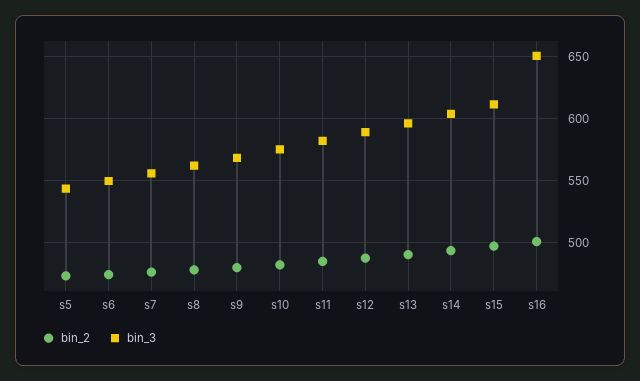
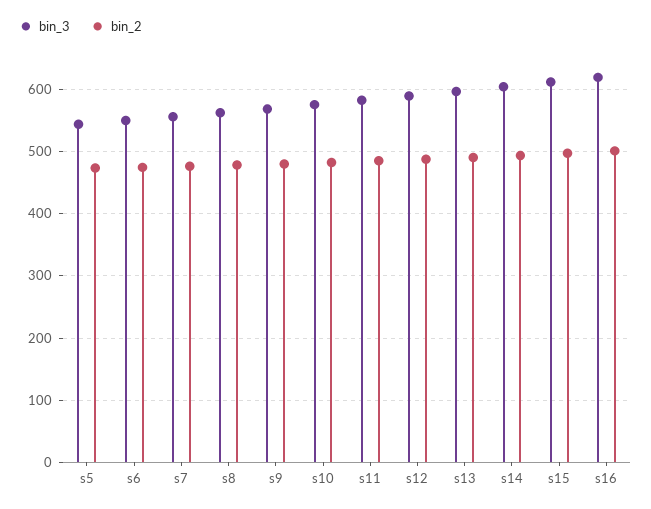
  {
    "bin_2": {
      "s5": 475,
      "s6": 475,
      "s7": 475,
      "s8": 480,
      "s9": 480,
      "s10": 480,
      "s11": 485,
      "s12": 490,
      "s13": 490,
      "s14": 495,
      "s15": 495,
      "s16": 500
    },
    "bin_3": {
      "s5": 545,
      "s6": 550,
      "s7": 555,
      "s8": 560,
      "s9": 570,
      "s10": 575,
      "s11": 580,
      "s12": 590,
      "s13": 595,
      "s14": 605,
      "s15": 610,
-     "s16": 650
+     "s16": 620
    }
  }

